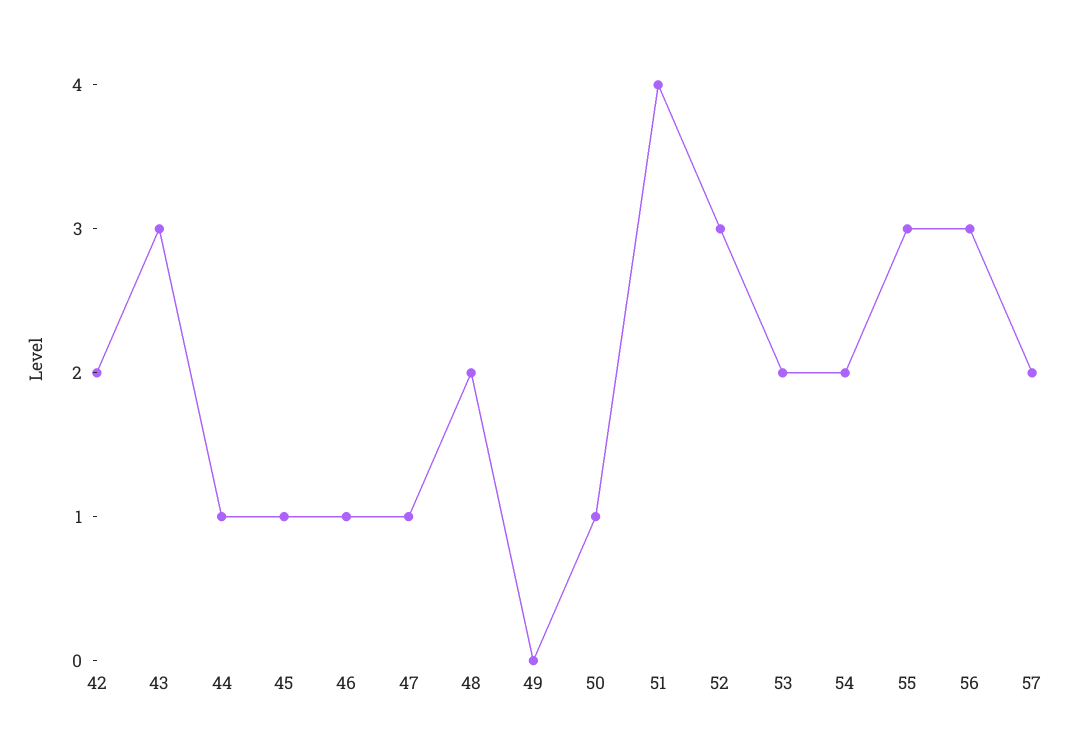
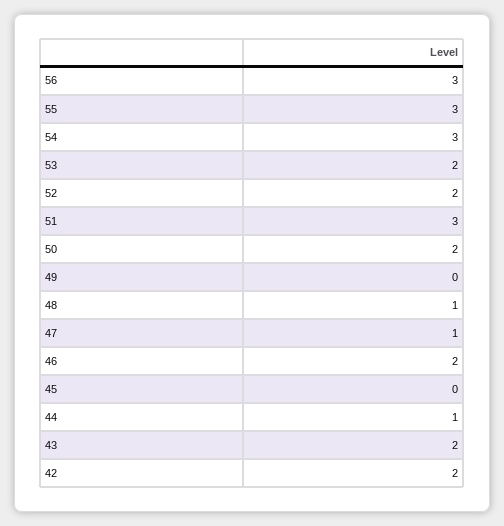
  {
    "42": 2,
-   "43": 3,
+   "43": 2,
    "44": 1,
-   "45": 1,
+   "45": 0,
-   "46": 1,
+   "46": 2,
    "47": 1,
-   "48": 2,
+   "48": 1,
    "49": 0,
-   "50": 1,
+   "50": 2,
-   "51": 4,
+   "51": 3,
-   "52": 3,
+   "52": 2,
    "53": 2,
-   "54": 2,
+   "54": 3,
    "55": 3,
-   "56": 3,
+   "56": 3
-   "57": 2
  }

